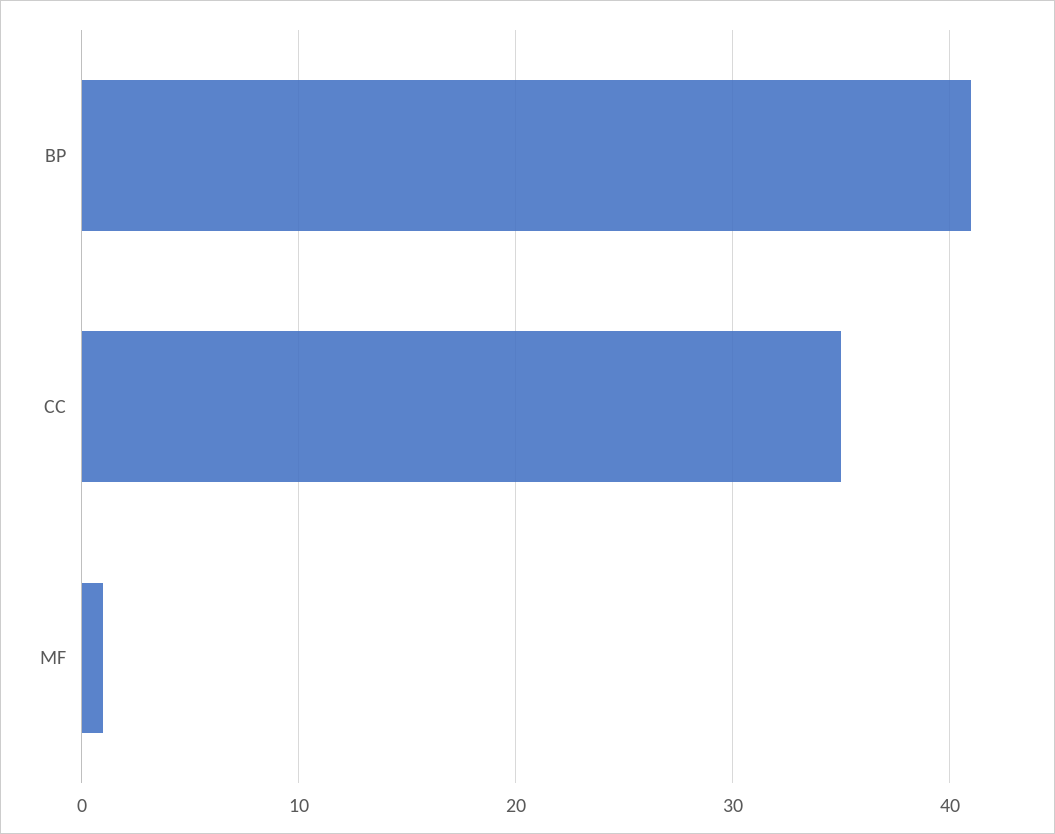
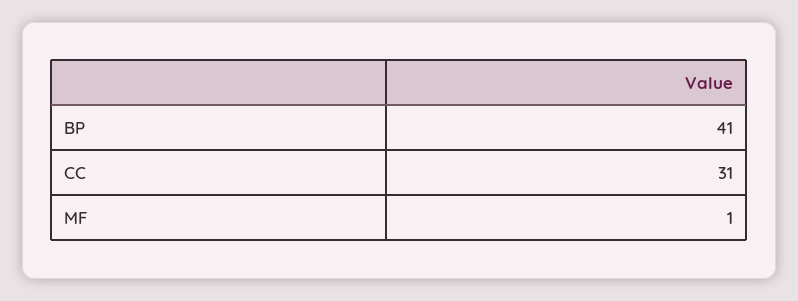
  {
    "BP": 41,
-   "CC": 35,
+   "CC": 31,
    "MF": 1
  }

